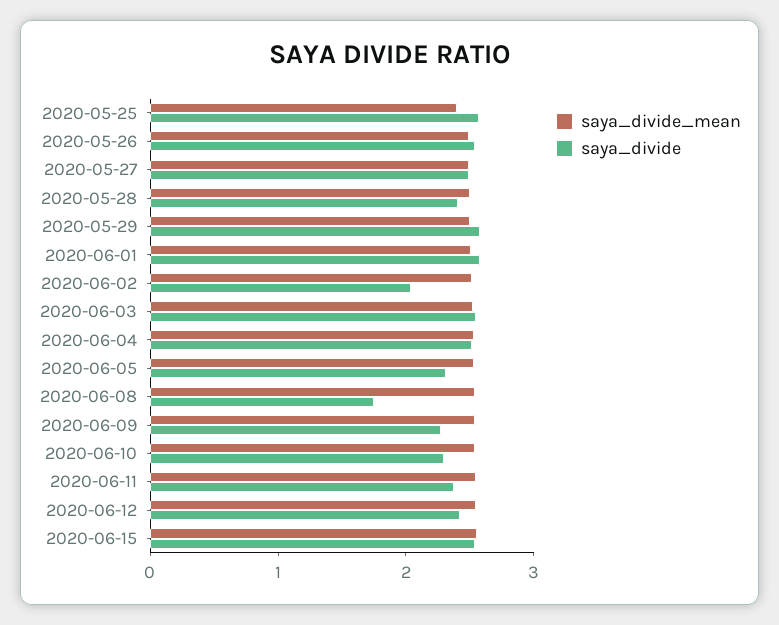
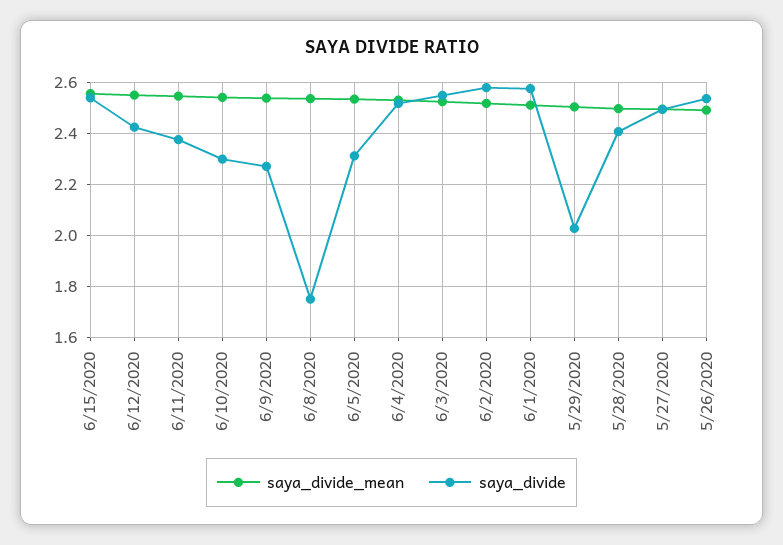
  {
    "saya_divide_mean": {
-     "2020-05-25": 2.4,
      "2020-05-26": 2.5,
      "2020-05-27": 2.5,
      "2020-05-28": 2.5,
      "2020-05-29": 2.5,
      "2020-06-01": 2.5,
      "2020-06-02": 2.525,
      "2020-06-03": 2.525,
      "2020-06-04": 2.525,
      "2020-06-05": 2.525,
      "2020-06-08": 2.525,
      "2020-06-09": 2.55,
      "2020-06-10": 2.55,
      "2020-06-11": 2.55,
      "2020-06-12": 2.55,
      "2020-06-15": 2.55
    },
    "saya_divide": {
-     "2020-05-25": 2.6,
      "2020-05-26": 2.525,
      "2020-05-27": 2.5,
      "2020-05-28": 2.4,
-     "2020-05-29": 2.6,
+     "2020-05-29": 2.025,
      "2020-06-01": 2.575,
-     "2020-06-02": 2,
+     "2020-06-02": 2.575,
      "2020-06-03": 2.55,
      "2020-06-04": 2.525,
      "2020-06-05": 2.3,
      "2020-06-08": 1.75,
      "2020-06-09": 2.275,
      "2020-06-10": 2.3,
      "2020-06-11": 2.375,
      "2020-06-12": 2.425,
      "2020-06-15": 2.55
    }
  }

